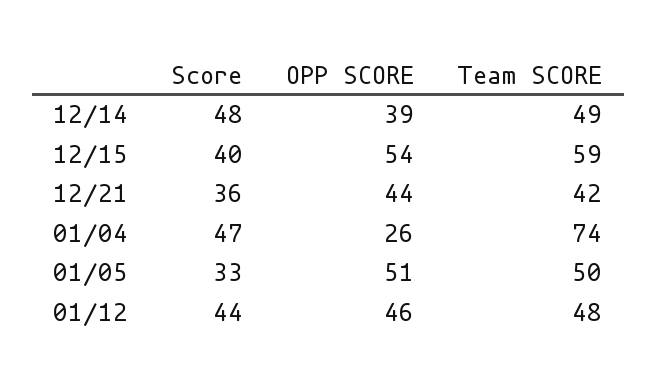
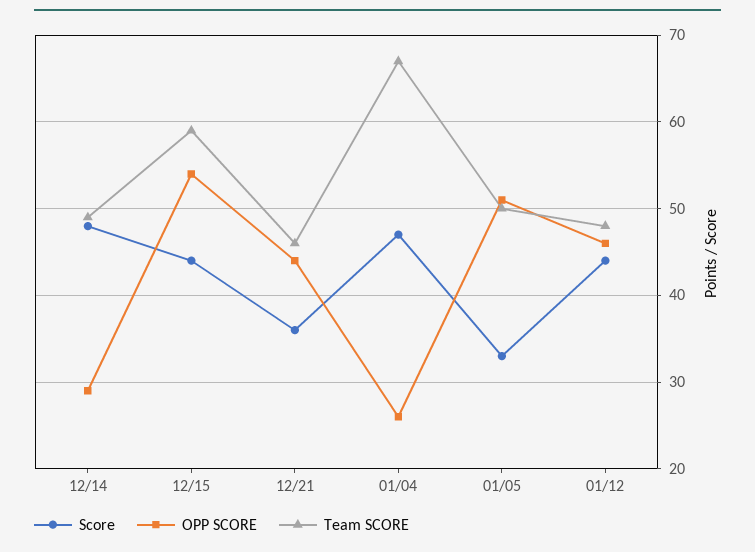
  {
    "Score": {
      "12/14": 48,
-     "12/15": 40,
+     "12/15": 44,
      "12/21": 36,
      "01/04": 47,
      "01/05": 33,
      "01/12": 44
    },
    "OPP SCORE": {
-     "12/14": 39,
+     "12/14": 29,
      "12/15": 54,
      "12/21": 44,
      "01/04": 26,
      "01/05": 51,
      "01/12": 46
    },
    "Team SCORE": {
      "12/14": 49,
      "12/15": 59,
-     "12/21": 42,
+     "12/21": 46,
-     "01/04": 74,
+     "01/04": 67,
      "01/05": 50,
      "01/12": 48
    }
  }

